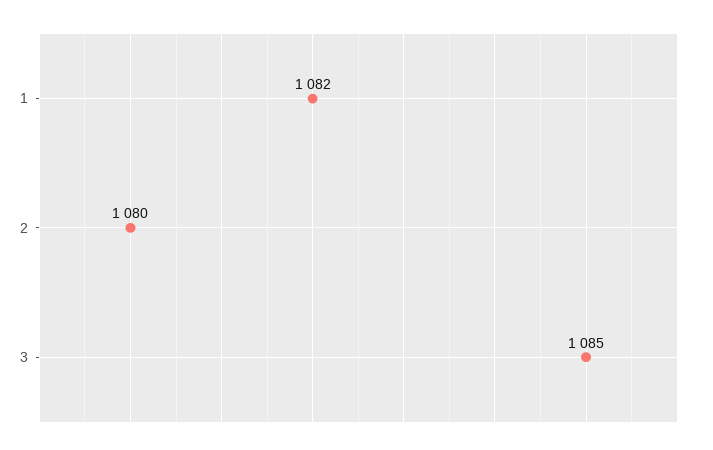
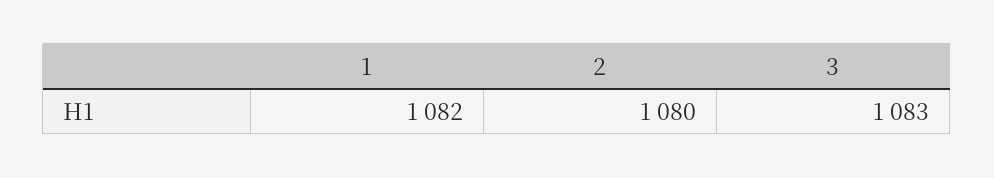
  {
    "1": 1082,
    "2": 1080,
-   "3": 1085
+   "3": 1083
  }

